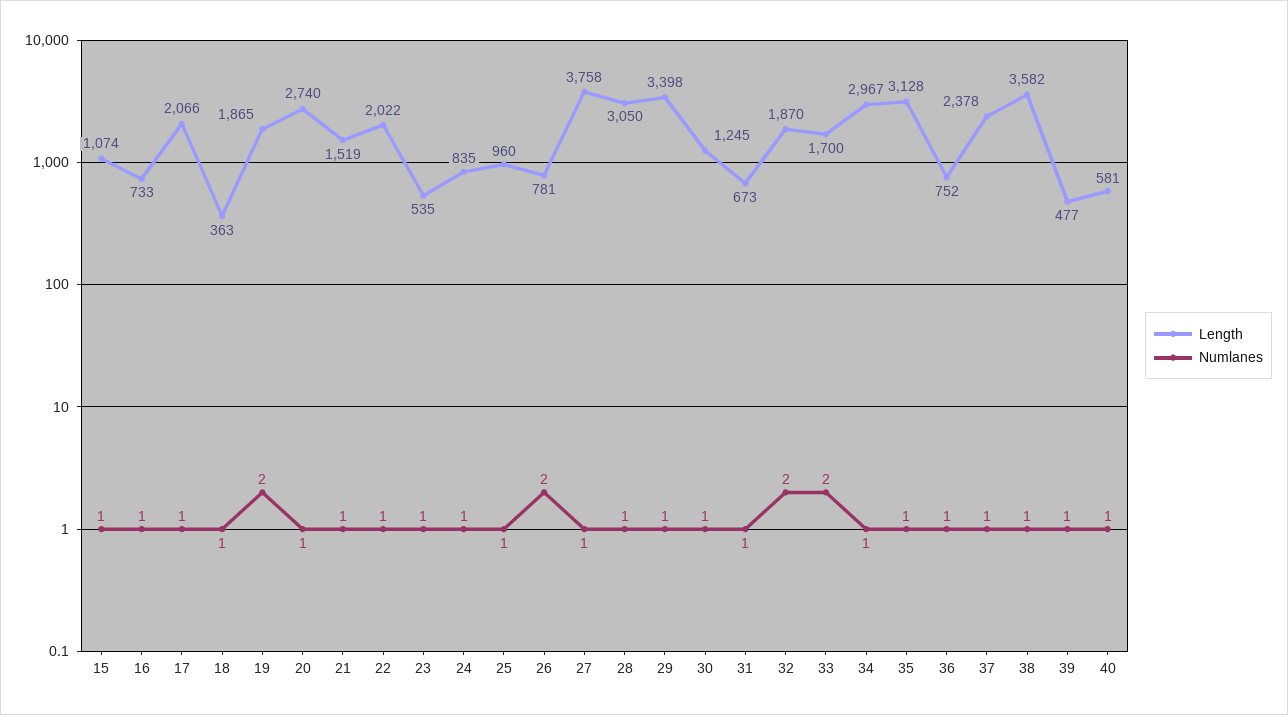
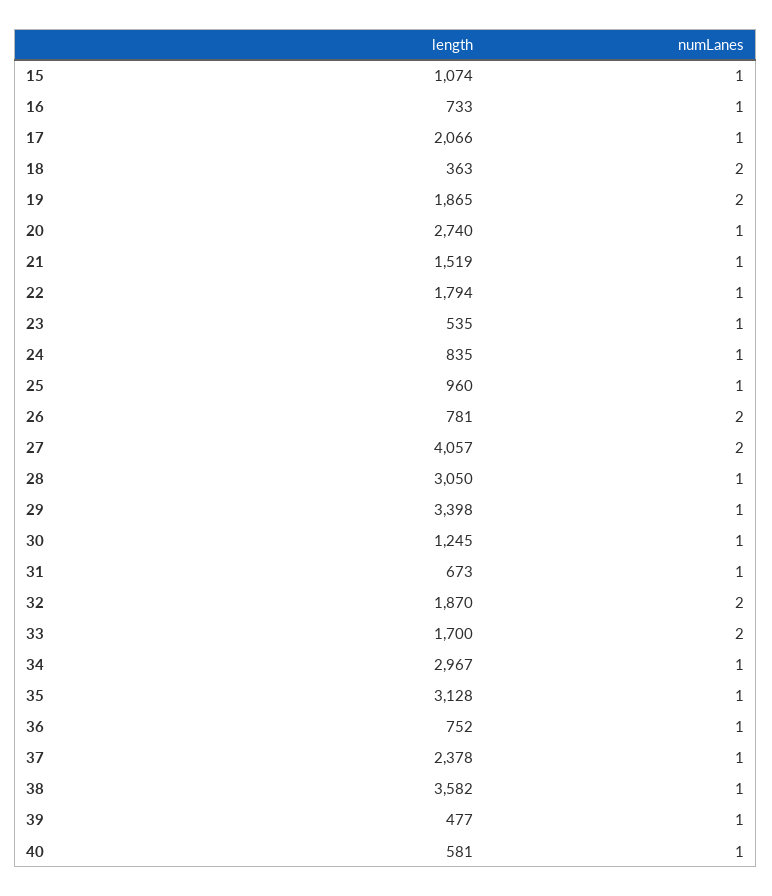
  {
    "Length": {
      "15": 1074,
      "16": 733,
      "17": 2066,
      "18": 363,
      "19": 1865,
      "20": 2740,
      "21": 1519,
-     "22": 2022,
+     "22": 1794,
      "23": 535,
      "24": 835,
      "25": 960,
      "26": 781,
-     "27": 3758,
+     "27": 4057,
      "28": 3050,
      "29": 3398,
      "30": 1245,
      "31": 673,
      "32": 1870,
      "33": 1700,
      "34": 2967,
      "35": 3128,
      "36": 752,
      "37": 2378,
      "38": 3582,
      "39": 477,
      "40": 581
    },
    "Numlanes": {
      "15": 1,
      "16": 1,
      "17": 1,
-     "18": 1,
+     "18": 2,
      "19": 2,
      "20": 1,
      "21": 1,
      "22": 1,
      "23": 1,
      "24": 1,
      "25": 1,
      "26": 2,
-     "27": 1,
+     "27": 2,
      "28": 1,
      "29": 1,
      "30": 1,
      "31": 1,
      "32": 2,
      "33": 2,
      "34": 1,
      "35": 1,
      "36": 1,
      "37": 1,
      "38": 1,
      "39": 1,
      "40": 1
    }
  }

